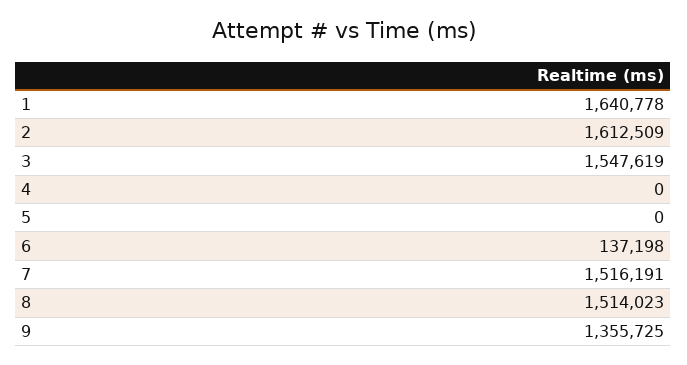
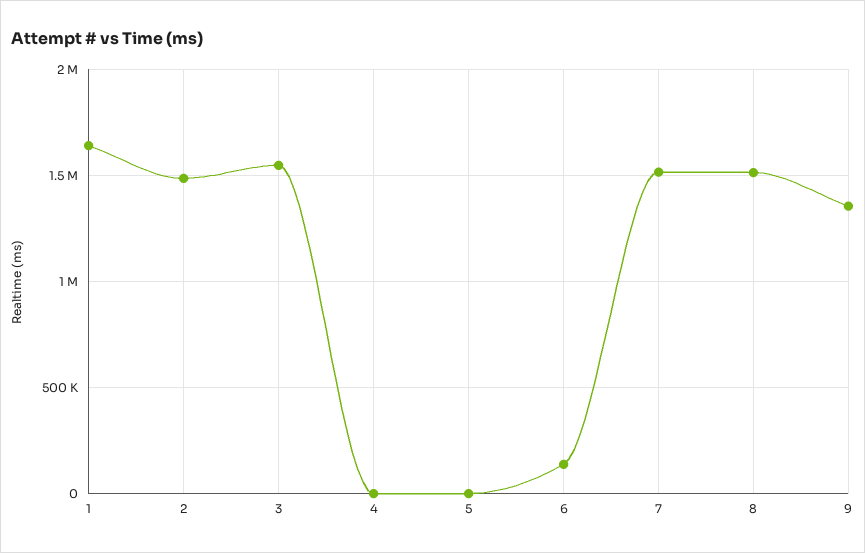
  {
    "1": 1640778,
-   "2": 1612509,
+   "2": 1500000,
    "3": 1547619,
    "4": 0,
    "5": 0,
    "6": 137198,
    "7": 1516191,
    "8": 1514023,
    "9": 1355725
  }

